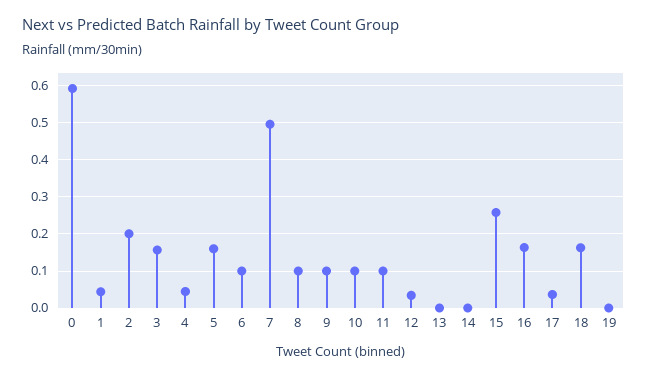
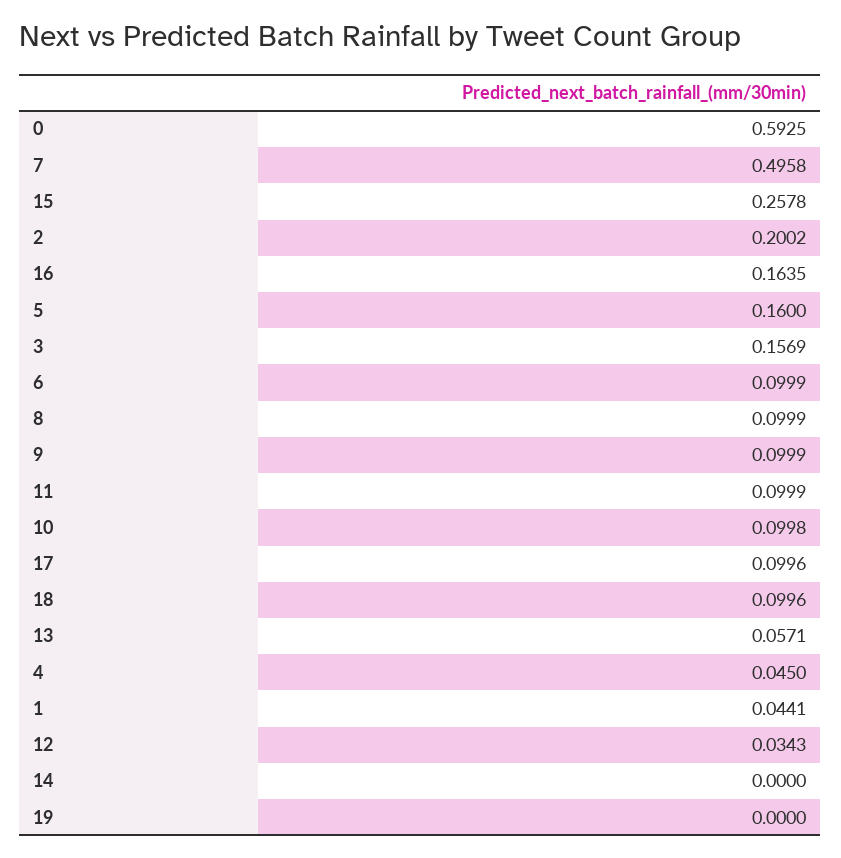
  {
    "0": 0.5925,
    "1": 0.0441,
    "2": 0.2002,
    "3": 0.1569,
    "4": 0.045,
    "5": 0.16,
    "6": 0.0999,
    "7": 0.4958,
    "8": 0.0999,
    "9": 0.0999,
    "10": 0.0998,
    "11": 0.0999,
    "12": 0.0343,
-   "13": 0,
+   "13": 0.0571,
    "14": 0,
    "15": 0.2578,
    "16": 0.1635,
-   "17": 0.04,
+   "17": 0.0996,
-   "18": 0.16,
+   "18": 0.0996,
    "19": 0
  }

